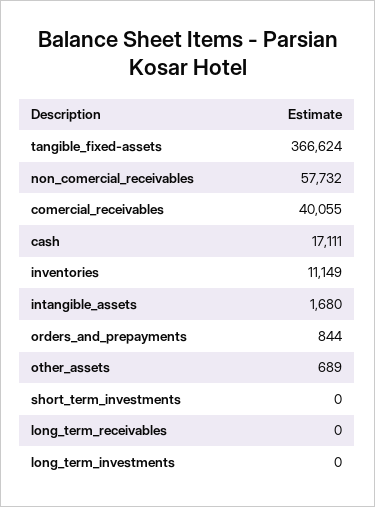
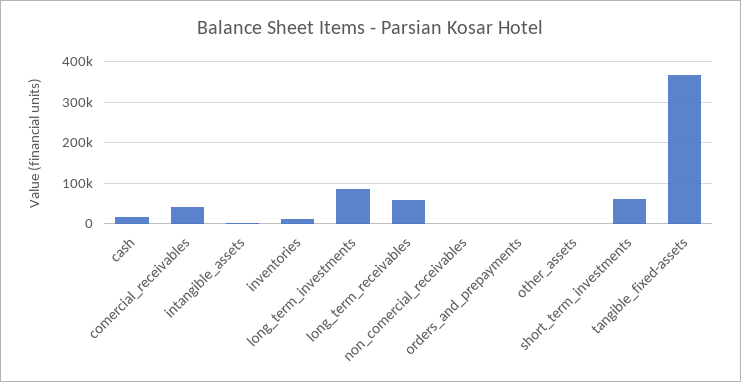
  {
    "tangible_fixed-assets": 366624,
-   "non_comercial_receivables": 57732,
+   "non_comercial_receivables": 0,
    "comercial_receivables": 40055,
    "cash": 17111,
    "inventories": 11149,
    "intangible_assets": 1680,
    "orders_and_prepayments": 844,
    "other_assets": 689,
-   "short_term_investments": 0,
+   "short_term_investments": 60000,
-   "long_term_receivables": 0,
+   "long_term_receivables": 60000,
-   "long_term_investments": 0
+   "long_term_investments": 80000
  }

